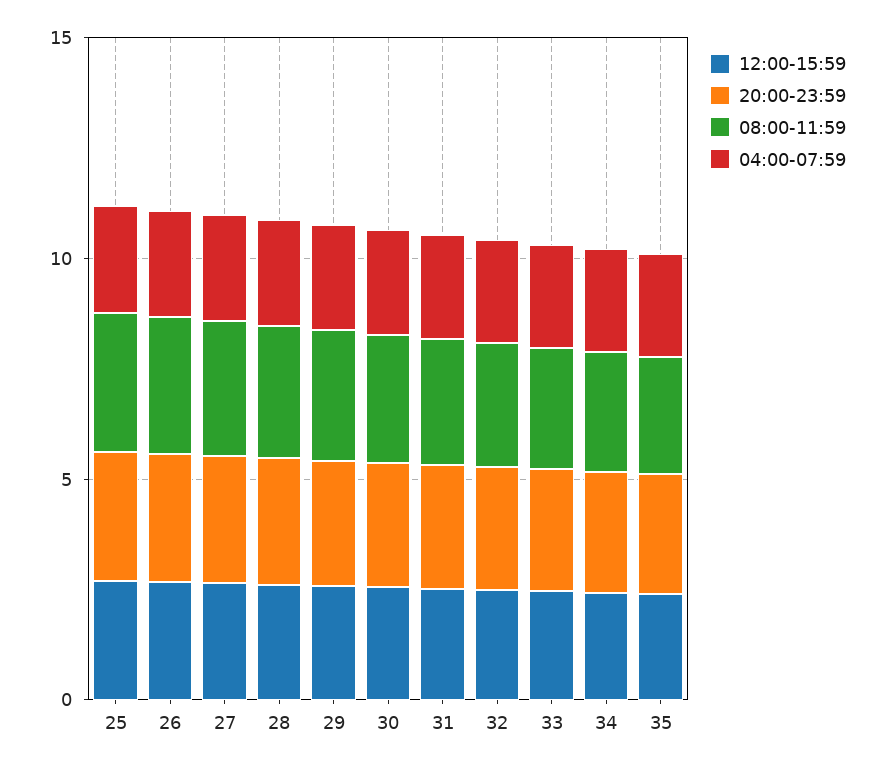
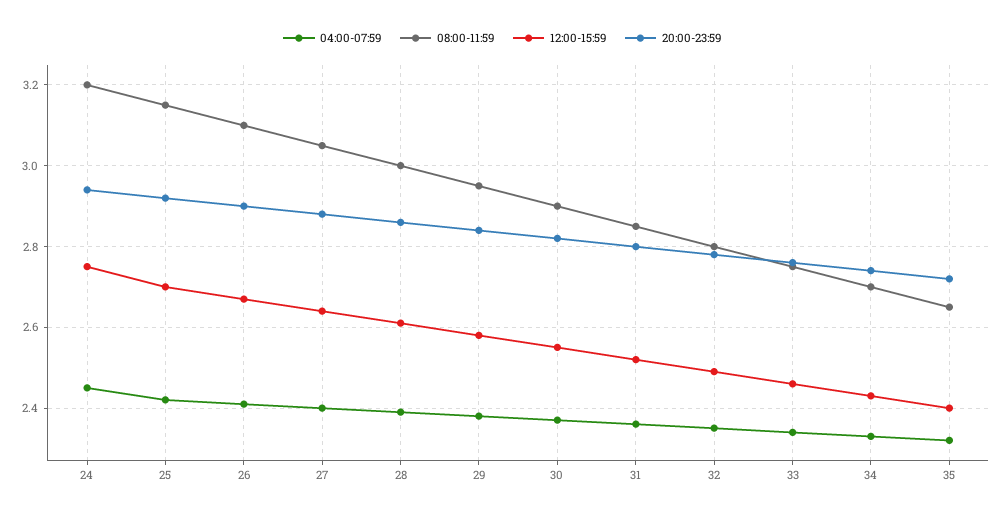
  {
    "12:00-15:59": {
      "25": 2.7,
      "26": 2.65,
      "27": 2.65,
      "28": 2.6,
      "29": 2.6,
      "30": 2.55,
      "31": 2.5,
      "32": 2.5,
      "33": 2.45,
      "34": 2.45,
-     "35": 2.4
+     "35": 2.4,
+     "24": 2.75
    },
    "20:00-23:59": {
      "25": 2.9,
      "26": 2.9,
      "27": 2.9,
      "28": 2.85,
      "29": 2.85,
      "30": 2.8,
      "31": 2.8,
      "32": 2.8,
      "33": 2.75,
      "34": 2.75,
-     "35": 2.7
+     "35": 2.7,
+     "24": 2.95
    },
    "08:00-11:59": {
      "25": 3.15,
      "26": 3.1,
      "27": 3.05,
      "28": 3,
      "29": 2.95,
      "30": 2.9,
      "31": 2.85,
      "32": 2.8,
      "33": 2.75,
      "34": 2.7,
-     "35": 2.65
+     "35": 2.65,
+     "24": 3.2
    },
    "04:00-07:59": {
      "25": 2.4,
      "26": 2.4,
      "27": 2.4,
      "28": 2.4,
      "29": 2.4,
      "30": 2.35,
      "31": 2.35,
      "32": 2.35,
      "33": 2.35,
      "34": 2.35,
-     "35": 2.3
+     "35": 2.3,
+     "24": 2.45
    }
  }

